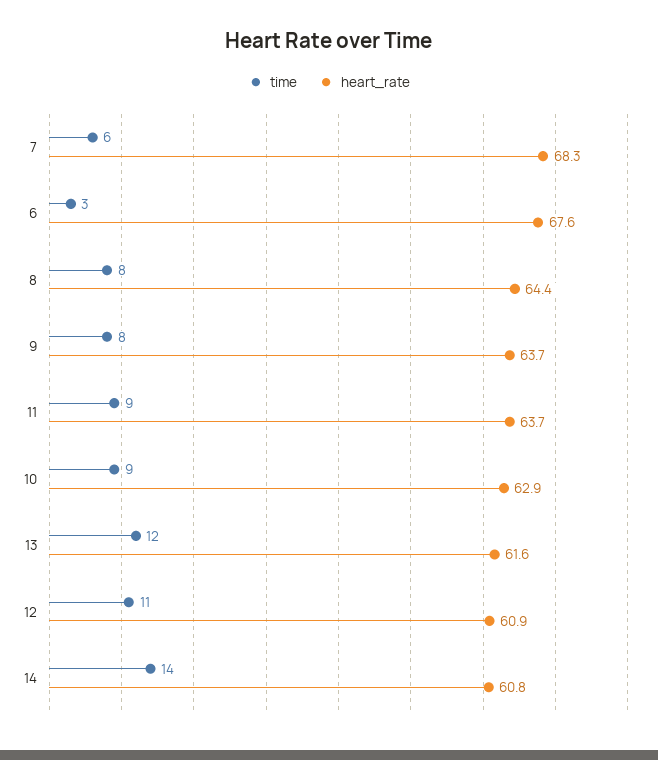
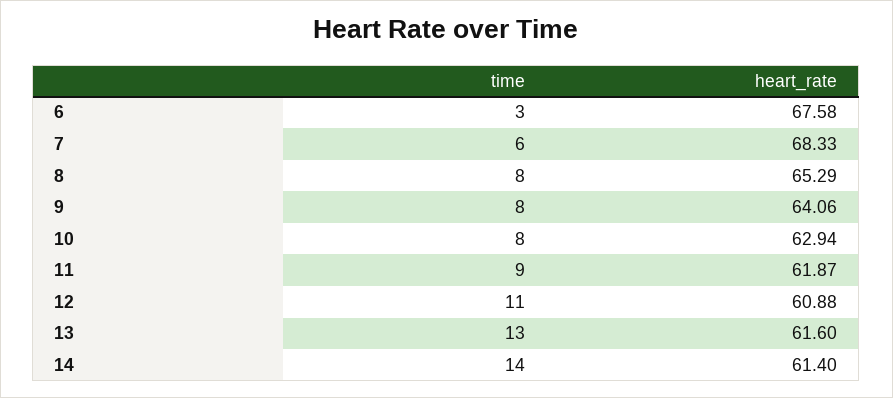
  {
    "time": {
      "7": 6,
      "6": 3,
      "8": 8,
      "9": 8,
      "11": 9,
-     "10": 9,
+     "10": 8,
-     "13": 12,
+     "13": 13,
      "12": 11,
      "14": 14
    },
    "heart_rate": {
      "7": 68.33,
      "6": 67.58,
-     "8": 64.4,
+     "8": 65.29,
-     "9": 63.7,
+     "9": 64.06,
-     "11": 63.7,
+     "11": 61.87,
      "10": 62.94,
      "13": 61.6,
      "12": 60.88,
-     "14": 60.8
+     "14": 61.4
    }
  }

